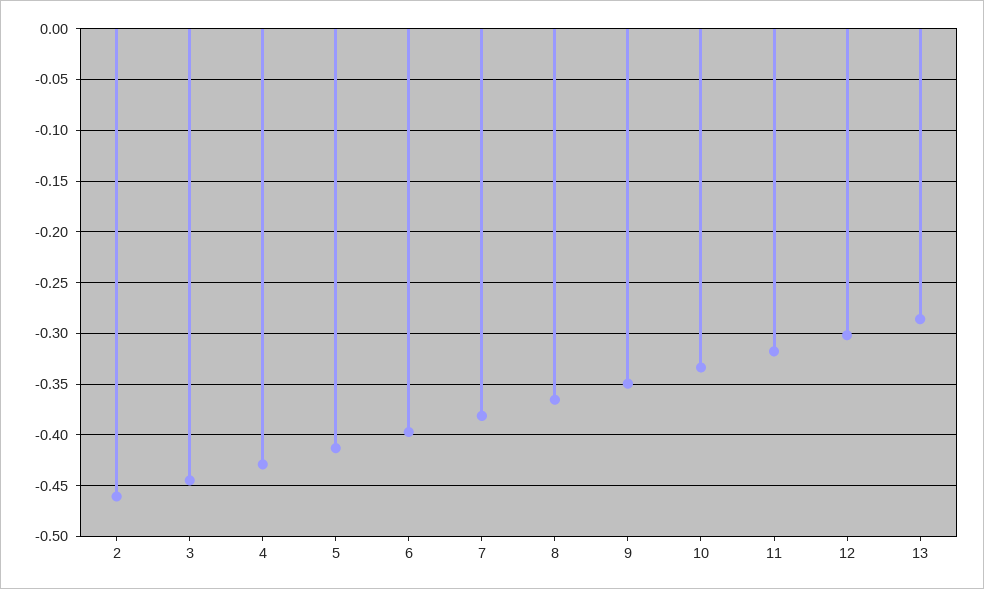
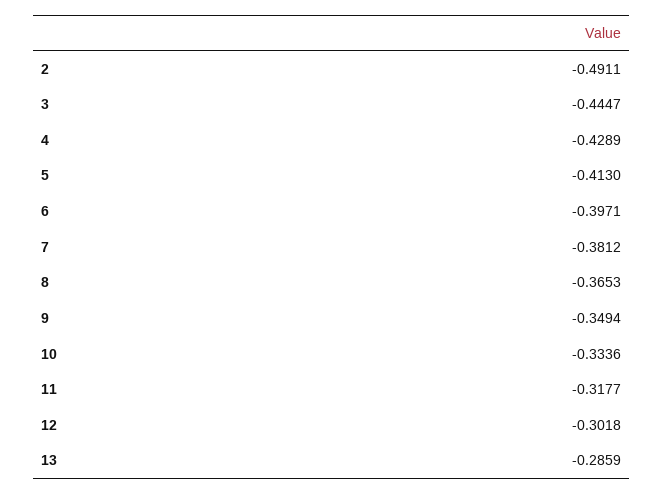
  {
-   "2": -0.46,
+   "2": -0.4911,
    "3": -0.4447,
    "4": -0.4289,
    "5": -0.413,
    "6": -0.3971,
    "7": -0.3812,
    "8": -0.3653,
    "9": -0.3494,
    "10": -0.3336,
    "11": -0.3177,
    "12": -0.3018,
    "13": -0.2859
  }

